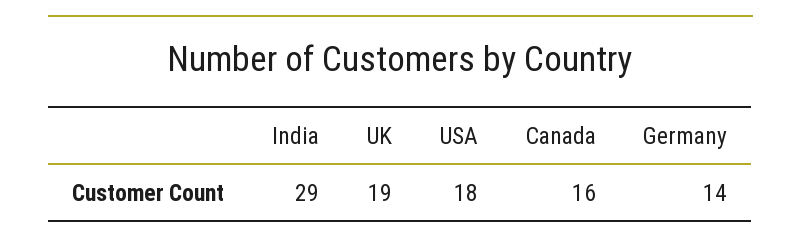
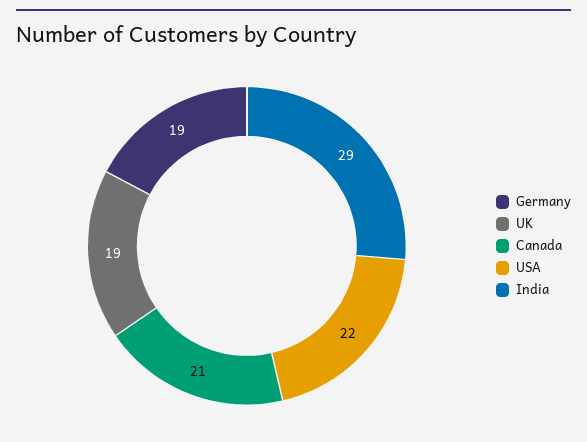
  {
    "India": 29,
    "UK": 19,
-   "USA": 18,
+   "USA": 22,
-   "Canada": 16,
+   "Canada": 21,
-   "Germany": 14
+   "Germany": 19
  }

